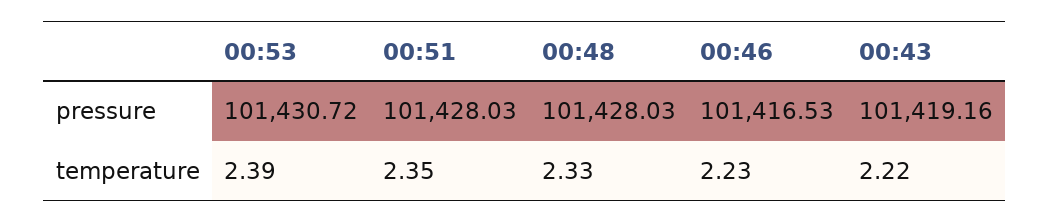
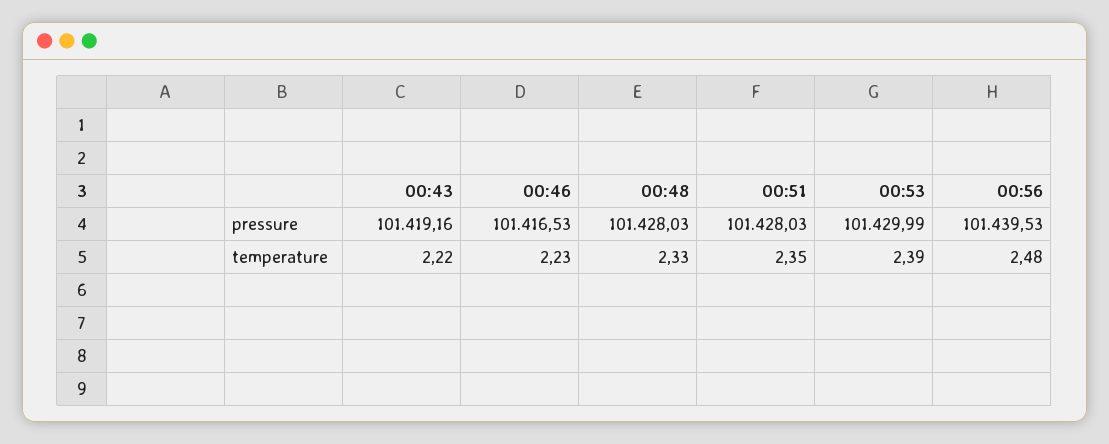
  {
    "00:53": {
-     "pressure": 101430.72,
+     "pressure": 101429.99,
      "temperature": 2.39
    },
    "00:51": {
      "pressure": 101428.03,
      "temperature": 2.35
    },
    "00:48": {
      "pressure": 101428.03,
      "temperature": 2.33
    },
    "00:46": {
      "pressure": 101416.53,
      "temperature": 2.23
    },
    "00:43": {
      "pressure": 101419.16,
      "temperature": 2.22
-   }
+   },
+   "00:56": {
+     "pressure": 101439.53,
+     "temperature": 2.48
+   }
  }

